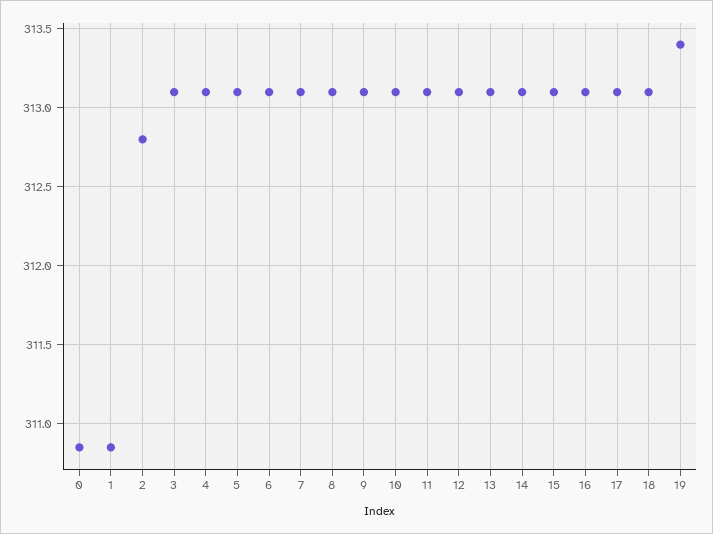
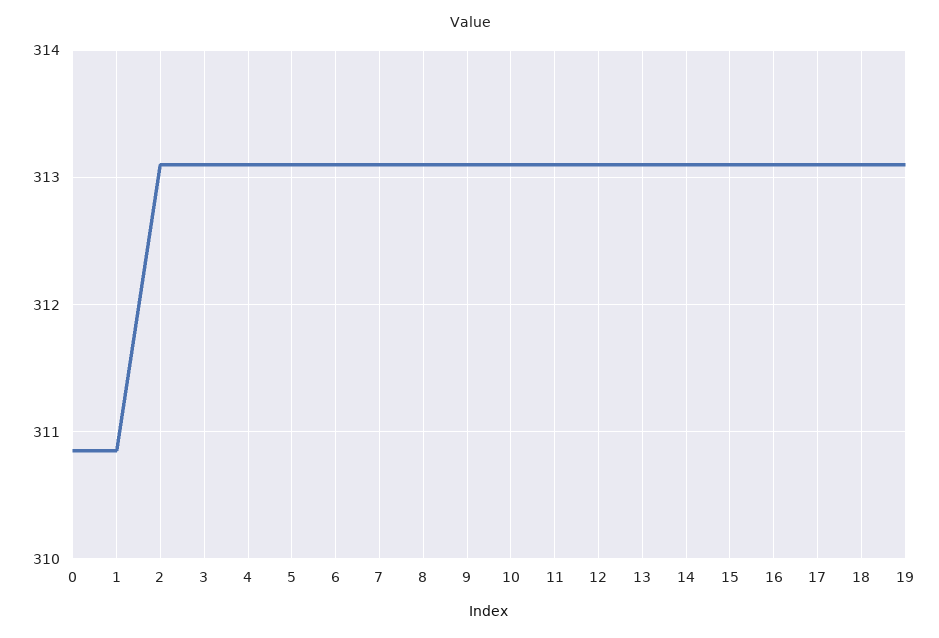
  {
    "0": 310.85,
    "1": 310.85,
-   "2": 312.8,
+   "2": 313.1,
    "3": 313.1,
    "4": 313.1,
    "5": 313.1,
    "6": 313.1,
    "7": 313.1,
    "8": 313.1,
    "9": 313.1,
    "10": 313.1,
    "11": 313.1,
    "12": 313.1,
    "13": 313.1,
    "14": 313.1,
    "15": 313.1,
    "16": 313.1,
    "17": 313.1,
    "18": 313.1,
-   "19": 313.4
+   "19": 313.1
  }

